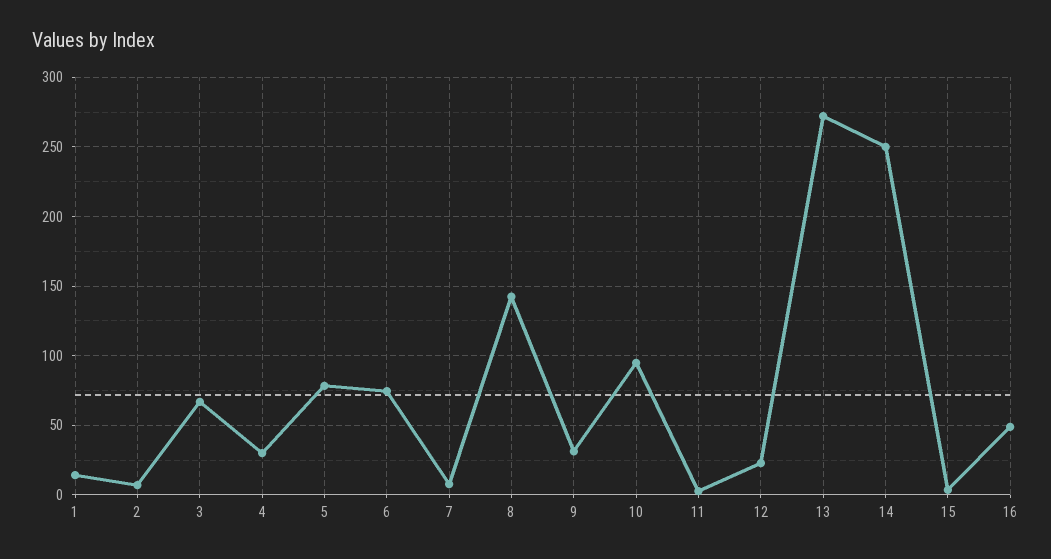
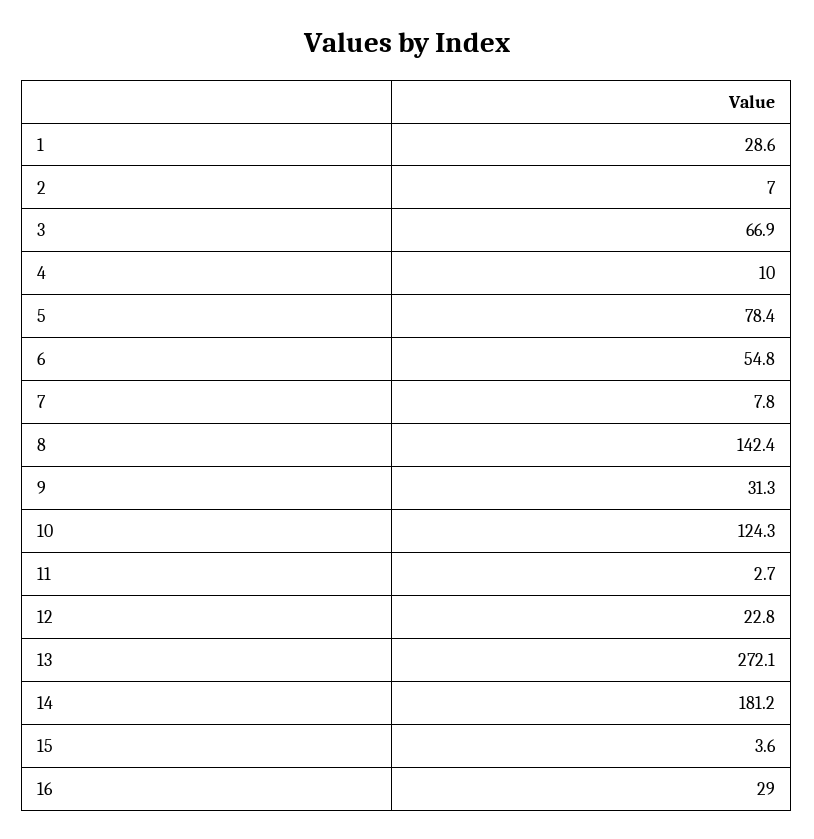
  {
-   "1": 15,
+   "1": 28.6,
    "2": 7,
    "3": 66.9,
-   "4": 30,
+   "4": 10,
    "5": 78.4,
-   "6": 75,
+   "6": 54.8,
    "7": 7.8,
    "8": 142.4,
    "9": 31.3,
-   "10": 95,
+   "10": 124.3,
    "11": 2.7,
    "12": 22.8,
    "13": 272.1,
-   "14": 250,
+   "14": 181.2,
    "15": 3.6,
-   "16": 50
+   "16": 29
  }

